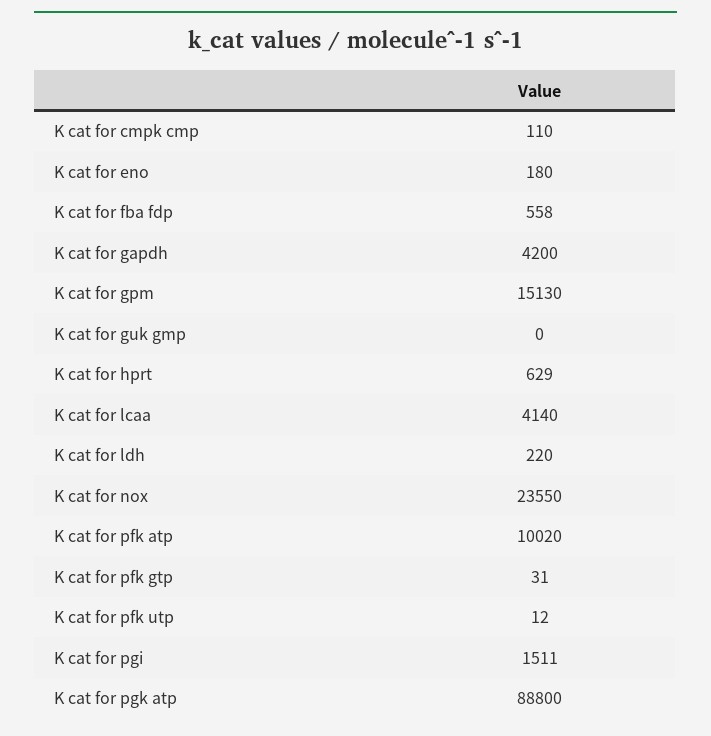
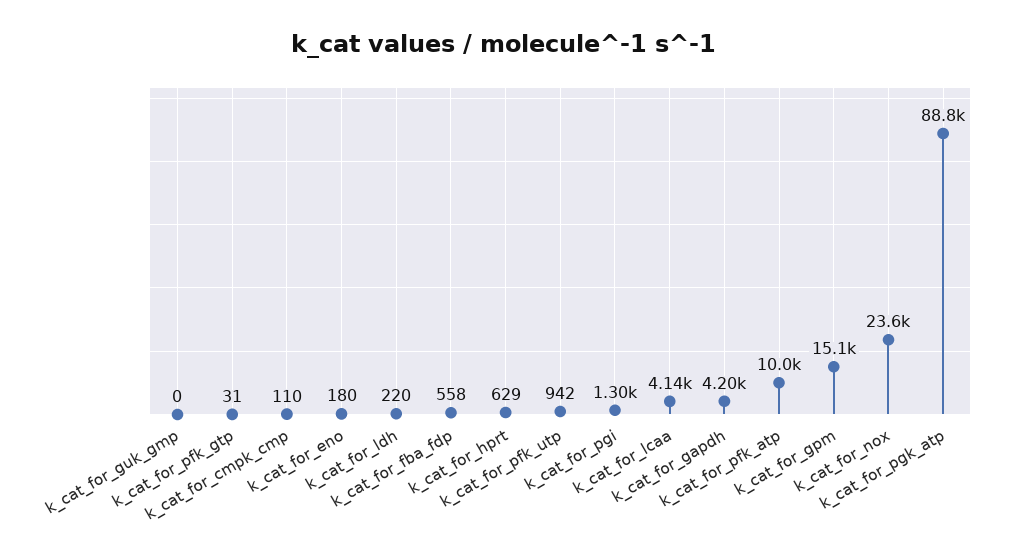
  {
    "K cat for cmpk cmp": 110,
    "K cat for eno": 180,
    "K cat for fba fdp": 558,
    "K cat for gapdh": 4200,
    "K cat for gpm": 15130,
    "K cat for guk gmp": 0,
    "K cat for hprt": 629,
    "K cat for lcaa": 4140,
    "K cat for ldh": 220,
    "K cat for nox": 23550,
    "K cat for pfk atp": 10020,
    "K cat for pfk gtp": 31,
-   "K cat for pfk utp": 12,
+   "K cat for pfk utp": 942,
-   "K cat for pgi": 1511,
+   "K cat for pgi": 1300,
    "K cat for pgk atp": 88800
  }

